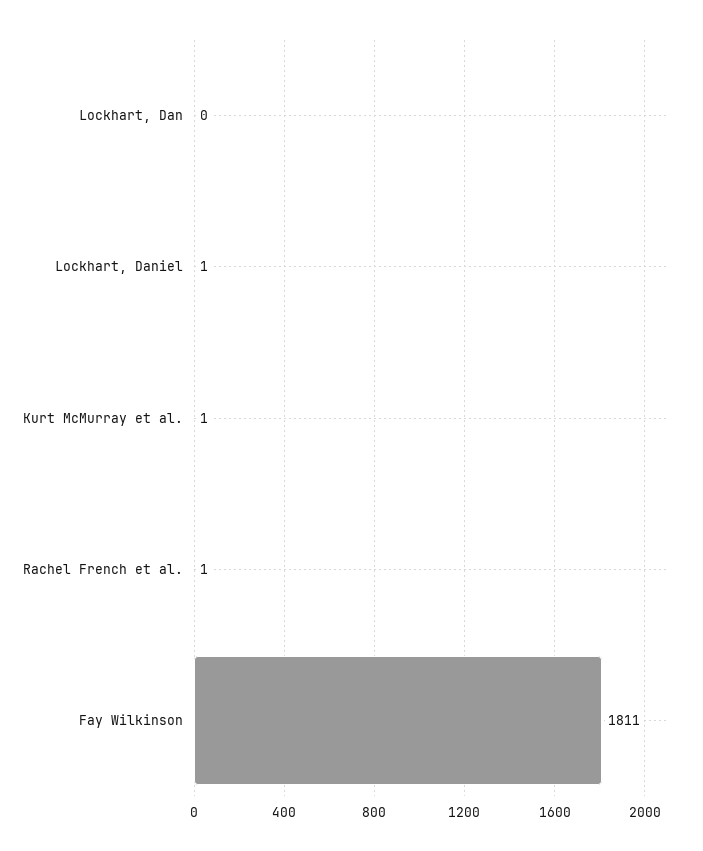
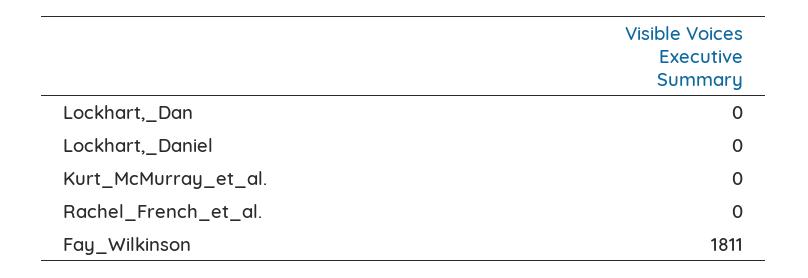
  {
    "Lockhart, Dan": 0,
-   "Lockhart, Daniel": 1,
+   "Lockhart, Daniel": 0,
-   "Kurt McMurray et al.": 1,
+   "Kurt McMurray et al.": 0,
-   "Rachel French et al.": 1,
+   "Rachel French et al.": 0,
    "Fay Wilkinson": 1811
  }

